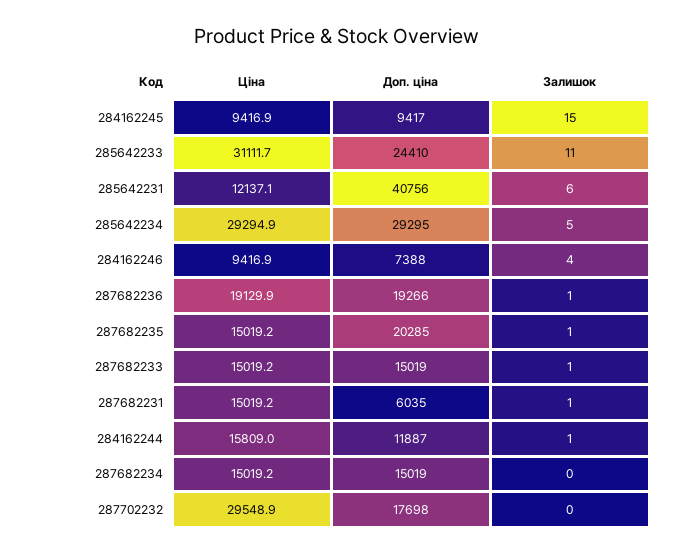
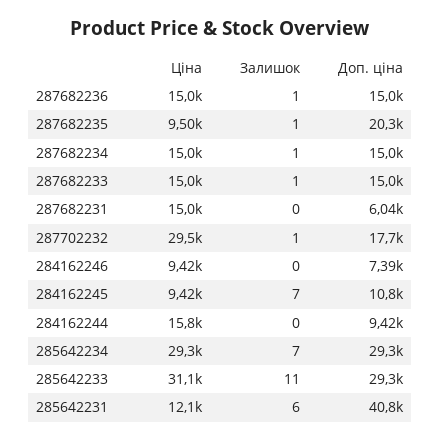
  {
    "Ціна": {
      "284162245": 9416.9,
      "285642233": 31111.7,
      "285642231": 12137.1,
      "285642234": 29294.9,
      "284162246": 9416.9,
-     "287682236": 19129.9,
+     "287682236": 15000,
-     "287682235": 15019.2,
+     "287682235": 9500,
      "287682233": 15019.2,
      "287682231": 15019.2,
      "284162244": 15809,
      "287682234": 15019.2,
      "287702232": 29548.9
    },
    "Доп. ціна": {
-     "284162245": 9417,
+     "284162245": 10800,
-     "285642233": 24410,
+     "285642233": 29300,
      "285642231": 40756,
      "285642234": 29295,
      "284162246": 7388,
-     "287682236": 19266,
+     "287682236": 15000,
      "287682235": 20285,
      "287682233": 15019,
      "287682231": 6035,
-     "284162244": 11887,
+     "284162244": 9420,
      "287682234": 15019,
      "287702232": 17698
    },
    "Залишок": {
-     "284162245": 15,
+     "284162245": 7,
      "285642233": 11,
      "285642231": 6,
-     "285642234": 5,
+     "285642234": 7,
-     "284162246": 4,
+     "284162246": 0,
      "287682236": 1,
      "287682235": 1,
      "287682233": 1,
-     "287682231": 1,
+     "287682231": 0,
-     "284162244": 1,
+     "284162244": 0,
-     "287682234": 0,
+     "287682234": 1,
-     "287702232": 0
+     "287702232": 1
    }
  }

